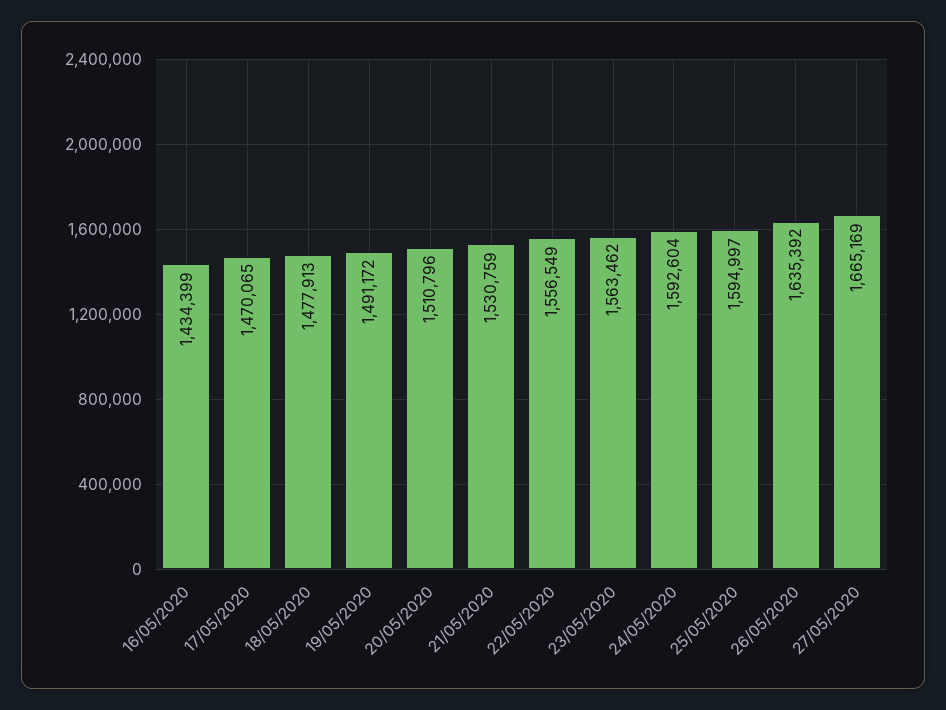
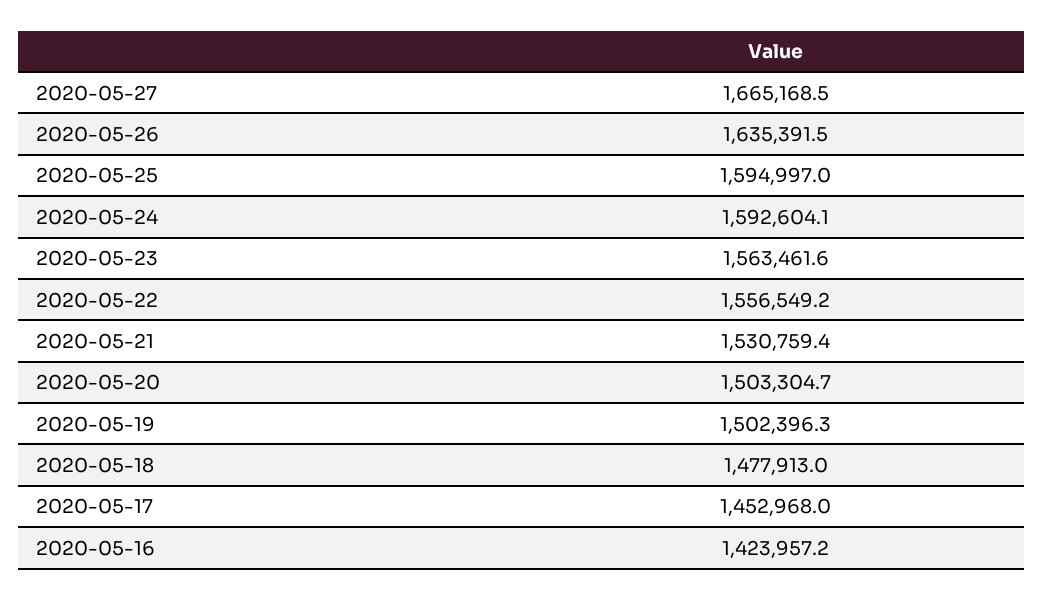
  {
-   "16/05/2020": 1434399,
+   "16/05/2020": 1423957.2,
-   "17/05/2020": 1470065,
+   "17/05/2020": 1452968,
    "18/05/2020": 1477913,
-   "19/05/2020": 1491172,
+   "19/05/2020": 1502396.3,
-   "20/05/2020": 1510796,
+   "20/05/2020": 1503304.7,
    "21/05/2020": 1530759.4,
    "22/05/2020": 1556549.2,
    "23/05/2020": 1563461.6,
    "24/05/2020": 1592604.1,
    "25/05/2020": 1594997,
    "26/05/2020": 1635391.5,
    "27/05/2020": 1665168.5
  }

